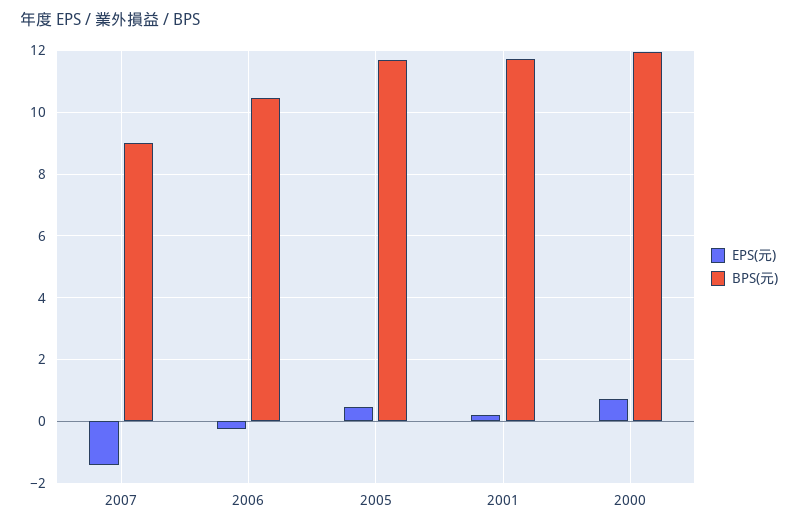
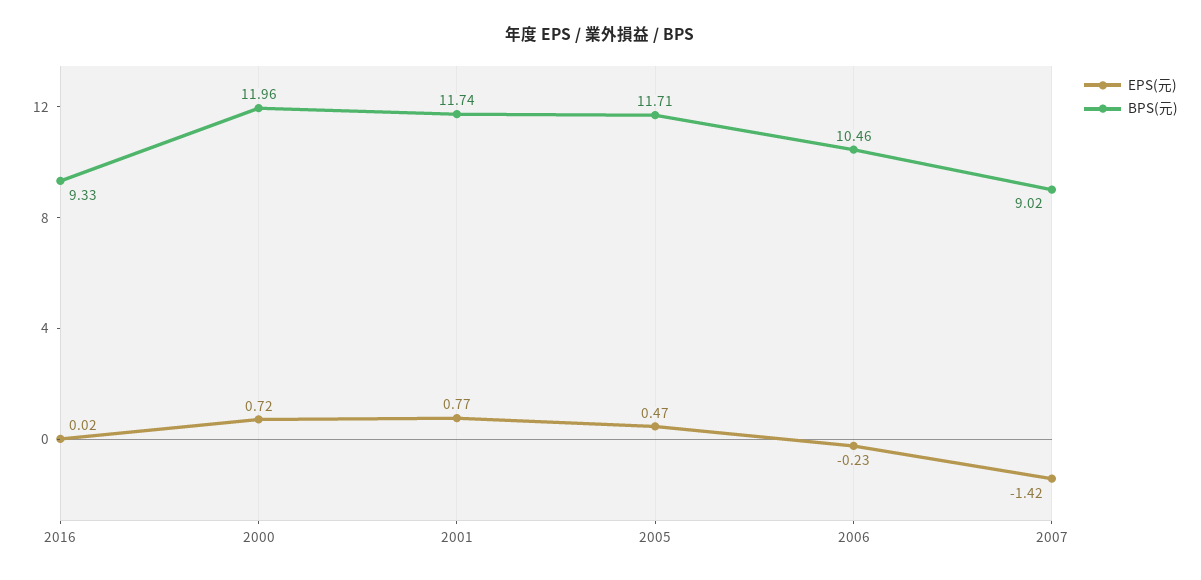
  {
    "EPS(元)": {
      "2007": -1.42,
      "2006": -0.23,
      "2005": 0.47,
-     "2001": 0.2,
+     "2001": 0.77,
-     "2000": 0.72
+     "2000": 0.72,
+     "2016": 0.02
    },
    "BPS(元)": {
      "2007": 9.02,
      "2006": 10.46,
      "2005": 11.71,
      "2001": 11.74,
-     "2000": 11.96
+     "2000": 11.96,
+     "2016": 9.33
    }
  }

